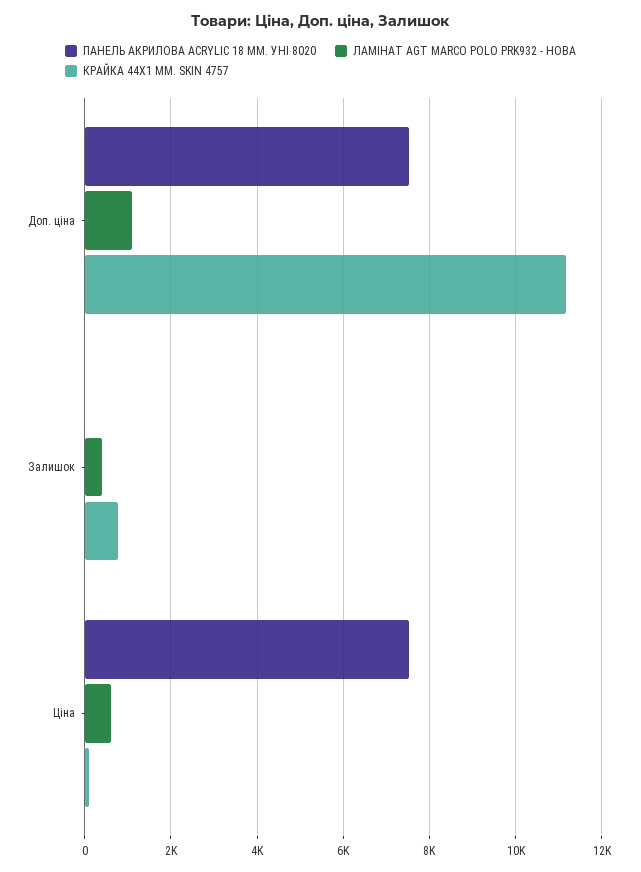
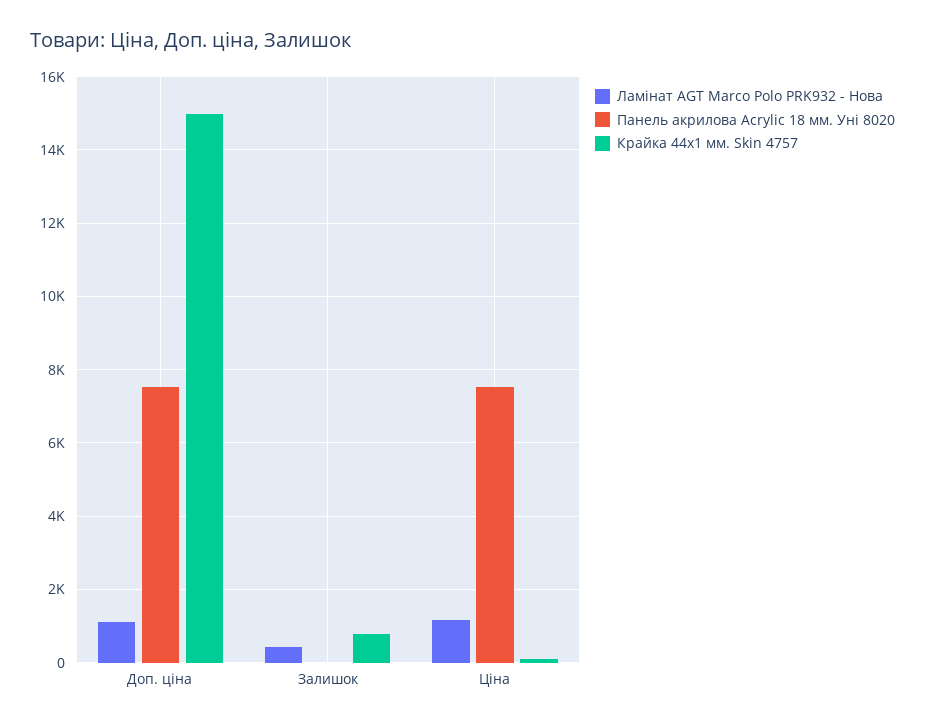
  {
    "ПАНЕЛЬ АКРИЛОВА ACRYLIC 18 ММ. УНІ 8020": {
      "Доп. ціна": 7600,
      "Залишок": 0,
      "Ціна": 7600
    },
    "ЛАМІНАТ AGT MARCO POLO PRK932 - НОВА": {
      "Доп. ціна": 1200,
      "Залишок": 400,
-     "Ціна": 600
+     "Ціна": 1200
    },
    "КРАЙКА 44X1 ММ. SKIN 4757": {
-     "Доп. ціна": 11200,
+     "Доп. ціна": 15000,
      "Залишок": 800,
      "Ціна": 200
    }
  }

